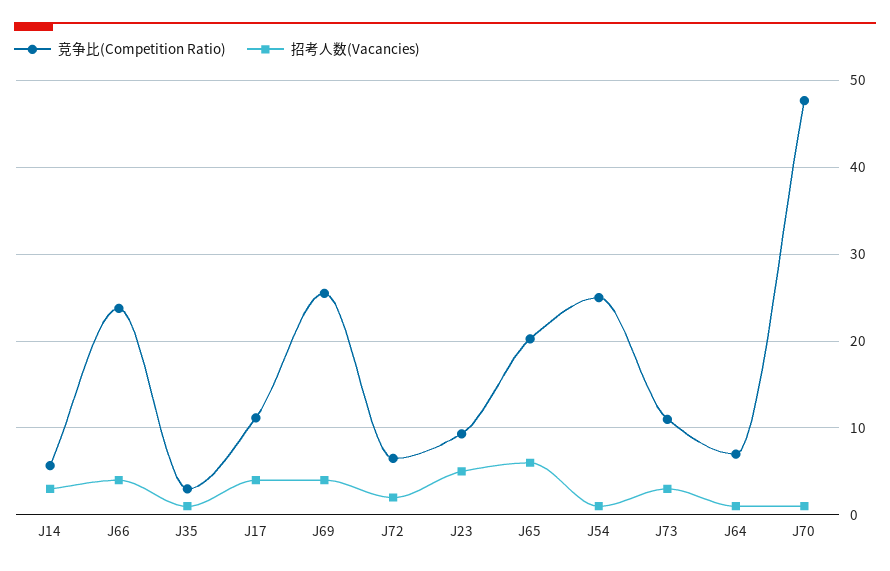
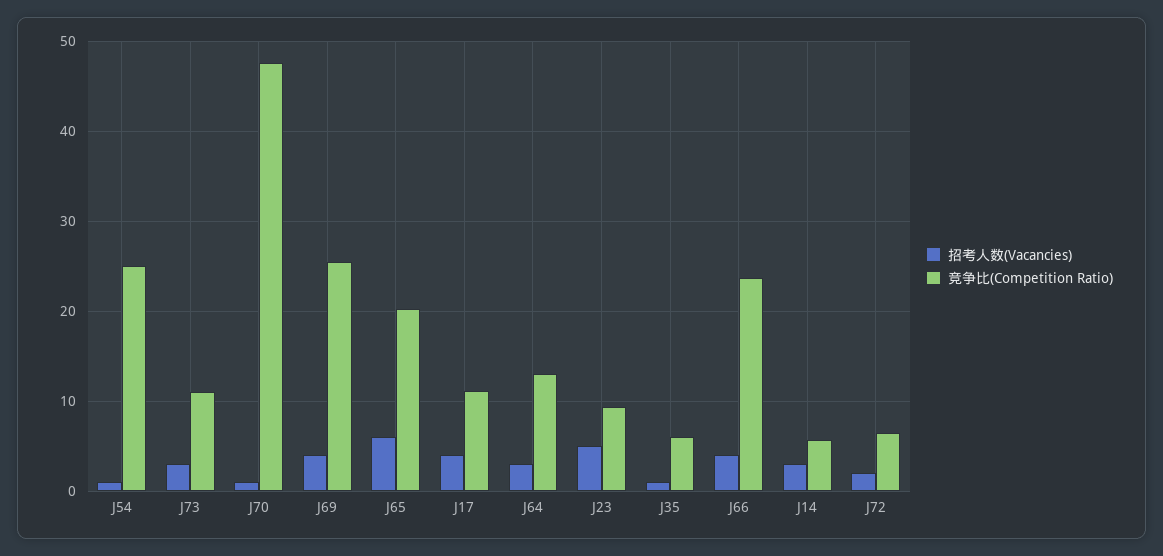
  {
    "竞争比(Competition Ratio)": {
      "J14": 6,
      "J66": 24,
-     "J35": 3,
+     "J35": 6,
      "J17": 11,
      "J69": 26,
      "J72": 7,
      "J23": 9,
      "J65": 20,
      "J54": 25,
      "J73": 11,
-     "J64": 7,
+     "J64": 13,
      "J70": 48
    },
    "招考人数(Vacancies)": {
      "J14": 3,
      "J66": 4,
      "J35": 1,
      "J17": 4,
      "J69": 4,
      "J72": 2,
      "J23": 5,
      "J65": 6,
      "J54": 1,
      "J73": 3,
-     "J64": 1,
+     "J64": 3,
      "J70": 1
    }
  }

